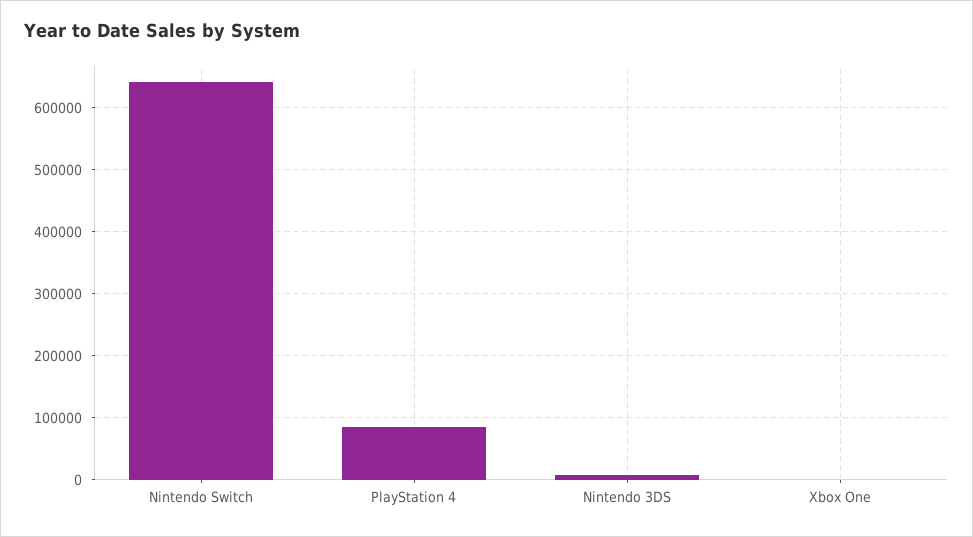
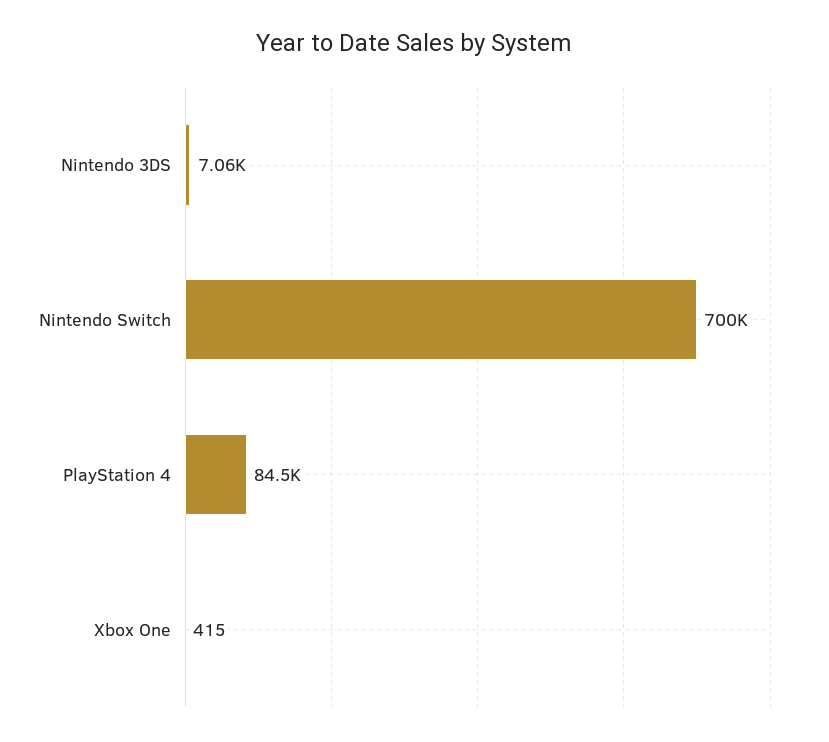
  {
-   "Nintendo Switch": 640000,
+   "Nintendo Switch": 700000,
    "PlayStation 4": 84500,
    "Nintendo 3DS": 7060,
    "Xbox One": 415
  }

